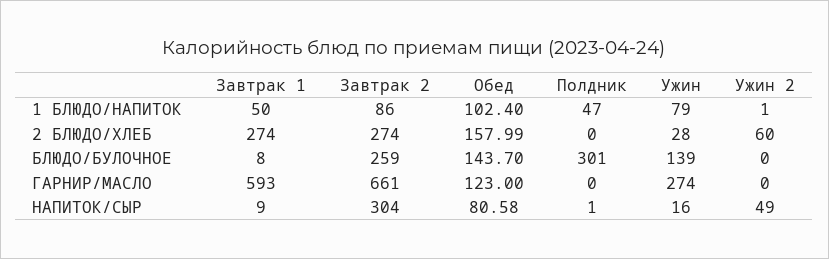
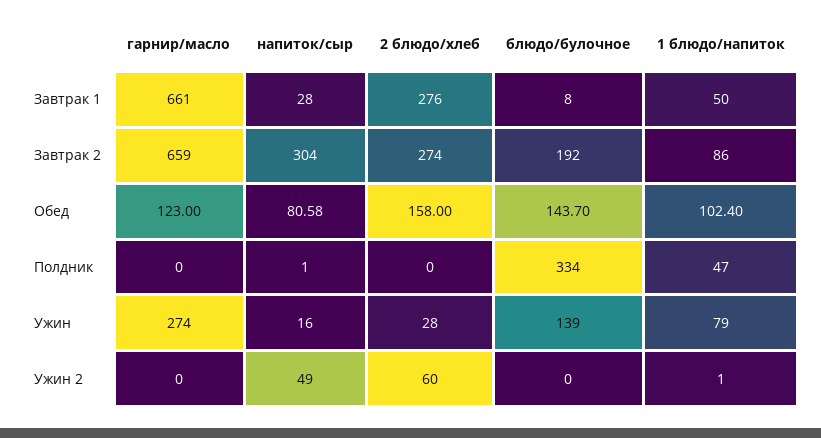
  {
    "Завтрак 1": {
      "1 БЛЮДО/НАПИТОК": 50,
-     "2 БЛЮДО/ХЛЕБ": 274,
+     "2 БЛЮДО/ХЛЕБ": 276,
      "БЛЮДО/БУЛОЧНОЕ": 8,
-     "ГАРНИР/МАСЛО": 593,
+     "ГАРНИР/МАСЛО": 661,
-     "НАПИТОК/СЫР": 9
+     "НАПИТОК/СЫР": 28
    },
    "Завтрак 2": {
      "1 БЛЮДО/НАПИТОК": 86,
      "2 БЛЮДО/ХЛЕБ": 274,
-     "БЛЮДО/БУЛОЧНОЕ": 259,
+     "БЛЮДО/БУЛОЧНОЕ": 192,
-     "ГАРНИР/МАСЛО": 661,
+     "ГАРНИР/МАСЛО": 659,
      "НАПИТОК/СЫР": 304
    },
    "Обед": {
      "1 БЛЮДО/НАПИТОК": 102.4,
-     "2 БЛЮДО/ХЛЕБ": 157.99,
+     "2 БЛЮДО/ХЛЕБ": 158,
      "БЛЮДО/БУЛОЧНОЕ": 143.7,
      "ГАРНИР/МАСЛО": 123,
      "НАПИТОК/СЫР": 80.58
    },
    "Полдник": {
      "1 БЛЮДО/НАПИТОК": 47,
      "2 БЛЮДО/ХЛЕБ": 0,
-     "БЛЮДО/БУЛОЧНОЕ": 301,
+     "БЛЮДО/БУЛОЧНОЕ": 334,
      "ГАРНИР/МАСЛО": 0,
      "НАПИТОК/СЫР": 1
    },
    "Ужин": {
      "1 БЛЮДО/НАПИТОК": 79,
      "2 БЛЮДО/ХЛЕБ": 28,
      "БЛЮДО/БУЛОЧНОЕ": 139,
      "ГАРНИР/МАСЛО": 274,
      "НАПИТОК/СЫР": 16
    },
    "Ужин 2": {
      "1 БЛЮДО/НАПИТОК": 1,
      "2 БЛЮДО/ХЛЕБ": 60,
      "БЛЮДО/БУЛОЧНОЕ": 0,
      "ГАРНИР/МАСЛО": 0,
      "НАПИТОК/СЫР": 49
    }
  }

